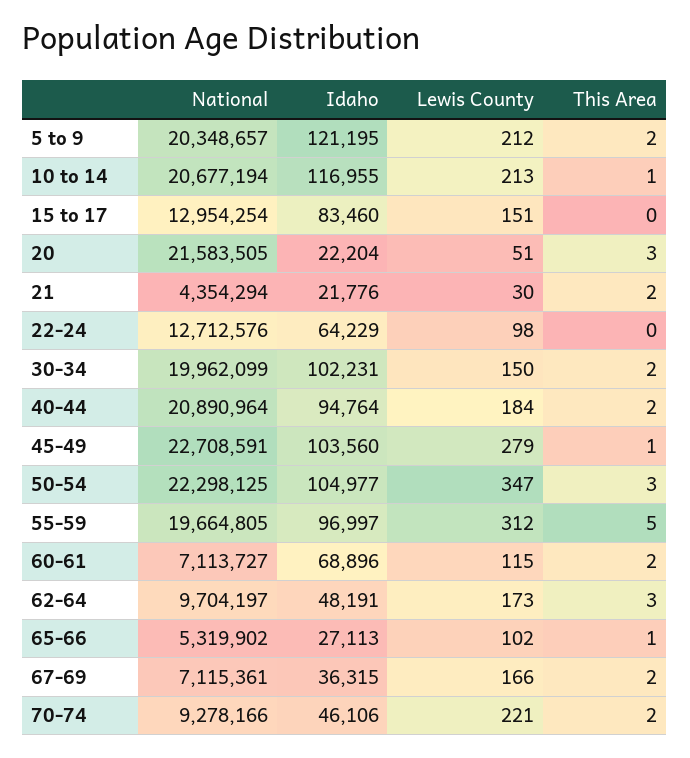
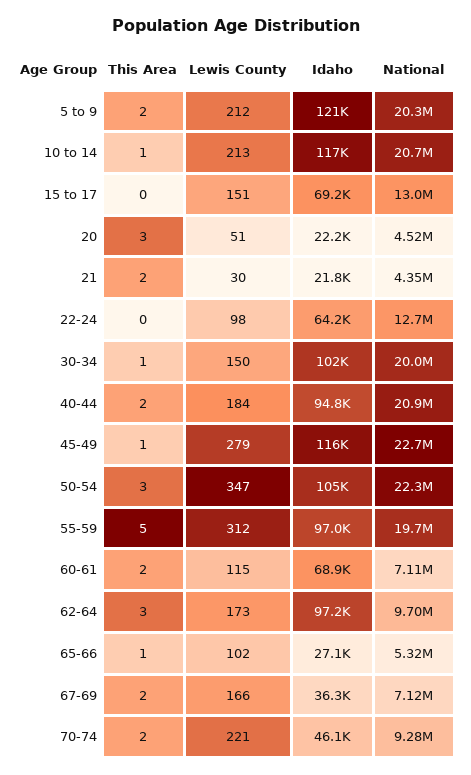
  {
    "National": {
      "5 to 9": 20348657,
      "10 to 14": 20677194,
      "15 to 17": 12954254,
-     "20": 21583505,
+     "20": 4520000,
      "21": 4354294,
      "22-24": 12712576,
      "30-34": 19962099,
      "40-44": 20890964,
      "45-49": 22708591,
      "50-54": 22298125,
      "55-59": 19664805,
      "60-61": 7113727,
      "62-64": 9704197,
      "65-66": 5319902,
      "67-69": 7115361,
      "70-74": 9278166
    },
    "Idaho": {
      "5 to 9": 121195,
      "10 to 14": 116955,
-     "15 to 17": 83460,
+     "15 to 17": 69200,
      "20": 22204,
      "21": 21776,
      "22-24": 64229,
      "30-34": 102231,
      "40-44": 94764,
-     "45-49": 103560,
+     "45-49": 116000,
      "50-54": 104977,
      "55-59": 96997,
      "60-61": 68896,
-     "62-64": 48191,
+     "62-64": 97200,
      "65-66": 27113,
      "67-69": 36315,
      "70-74": 46106
    },
    "Lewis County": {
      "5 to 9": 212,
      "10 to 14": 213,
      "15 to 17": 151,
      "20": 51,
      "21": 30,
      "22-24": 98,
      "30-34": 150,
      "40-44": 184,
      "45-49": 279,
      "50-54": 347,
      "55-59": 312,
      "60-61": 115,
      "62-64": 173,
      "65-66": 102,
      "67-69": 166,
      "70-74": 221
    },
    "This Area": {
      "5 to 9": 2,
      "10 to 14": 1,
      "15 to 17": 0,
      "20": 3,
      "21": 2,
      "22-24": 0,
-     "30-34": 2,
+     "30-34": 1,
      "40-44": 2,
      "45-49": 1,
      "50-54": 3,
      "55-59": 5,
      "60-61": 2,
      "62-64": 3,
      "65-66": 1,
      "67-69": 2,
      "70-74": 2
    }
  }

